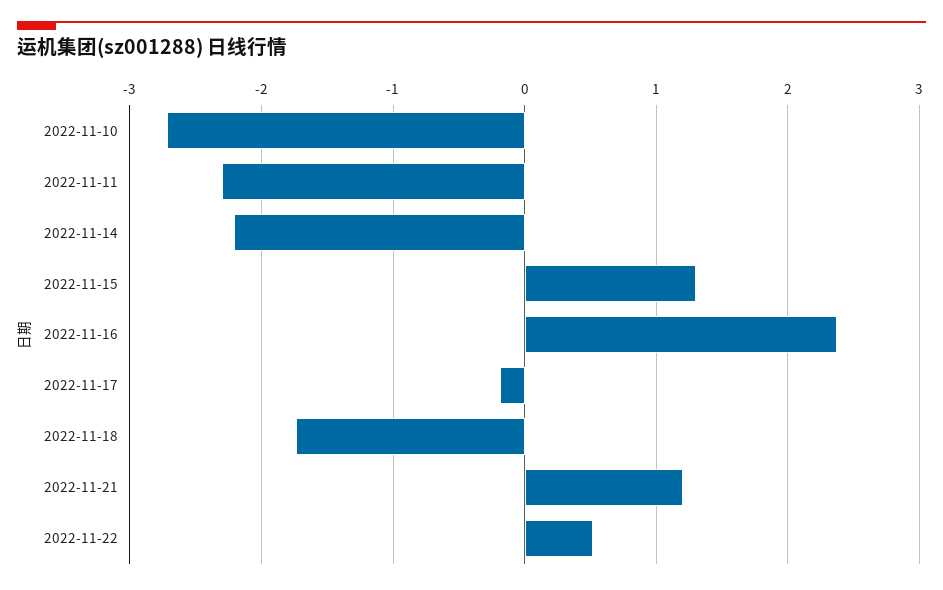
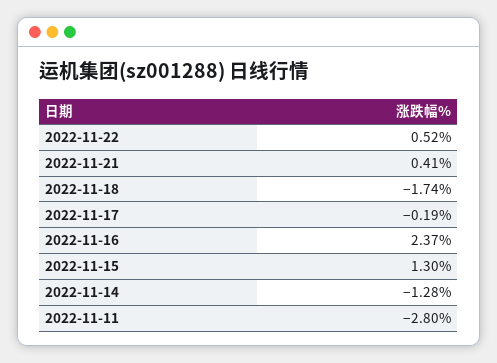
  {
-   "2022-11-10": -2.7,
-   "2022-11-11": -2.3,
+   "2022-11-11": -2.8,
-   "2022-11-14": -2.2,
+   "2022-11-14": -1.28,
    "2022-11-15": 1.3,
    "2022-11-16": 2.37,
    "2022-11-17": -0.19,
    "2022-11-18": -1.74,
-   "2022-11-21": 1.2,
+   "2022-11-21": 0.41,
    "2022-11-22": 0.52
  }

